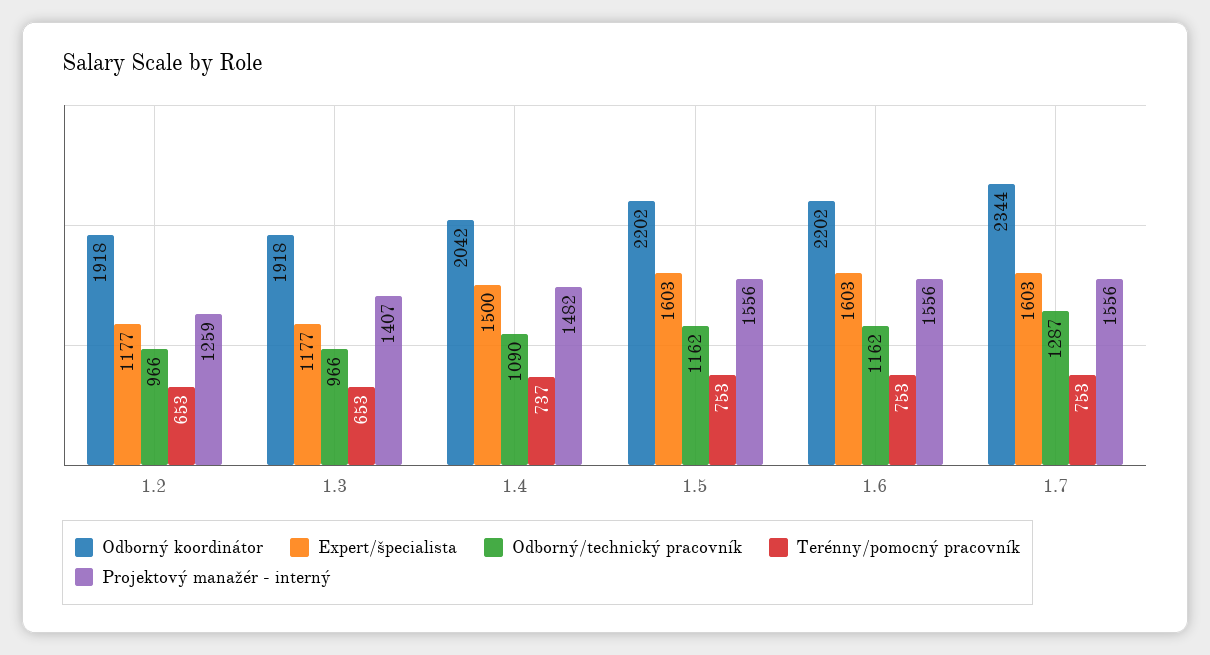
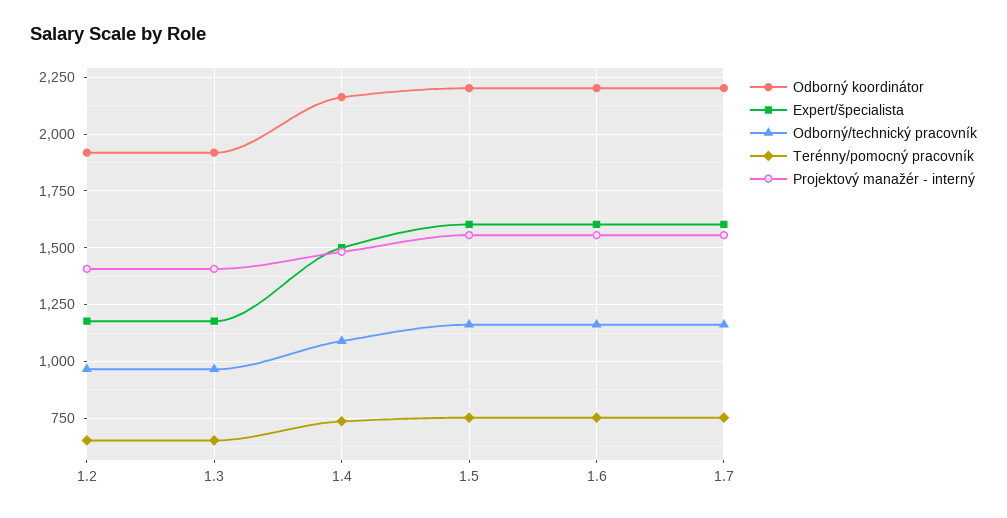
  {
    "Odborný koordinátor": {
      "1.2": 1918,
      "1.3": 1918,
-     "1.4": 2042,
+     "1.4": 2150,
      "1.5": 2202,
      "1.6": 2202,
-     "1.7": 2344
+     "1.7": 2200
    },
    "Expert/špecialista": {
      "1.2": 1177,
      "1.3": 1177,
      "1.4": 1500,
      "1.5": 1603,
      "1.6": 1603,
      "1.7": 1603
    },
    "Odborný/technický pracovník": {
      "1.2": 966,
      "1.3": 966,
      "1.4": 1090,
      "1.5": 1162,
      "1.6": 1162,
-     "1.7": 1287
+     "1.7": 1150
    },
    "Terénny/pomocný pracovník": {
      "1.2": 653,
      "1.3": 653,
      "1.4": 737,
      "1.5": 753,
      "1.6": 753,
      "1.7": 753
    },
    "Projektový manažér - interný": {
-     "1.2": 1259,
+     "1.2": 1400,
      "1.3": 1407,
      "1.4": 1482,
      "1.5": 1556,
      "1.6": 1556,
      "1.7": 1556
    }
  }

